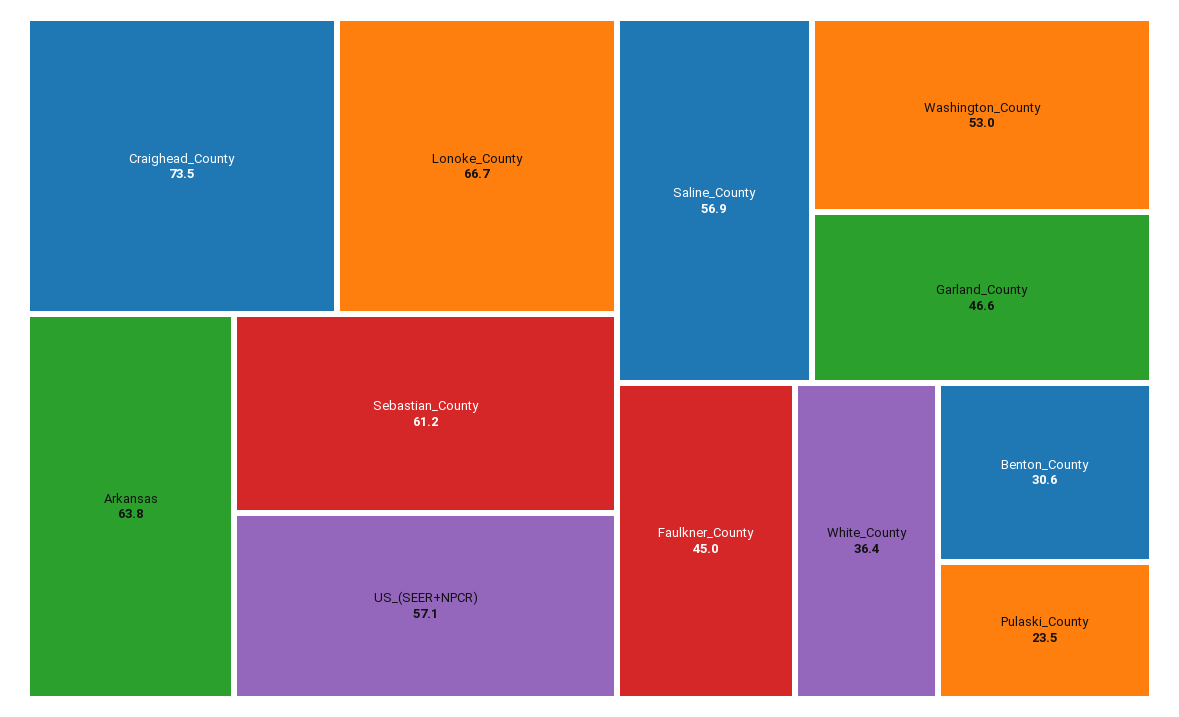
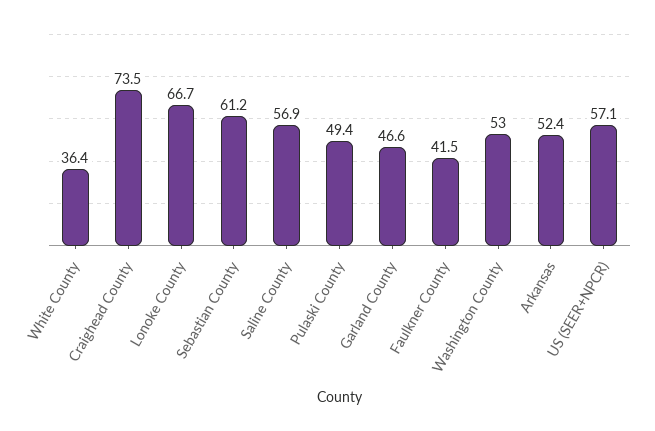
  {
    "Craighead_County": 73.5,
    "Lonoke_County": 66.7,
-   "Arkansas": 63.8,
+   "Arkansas": 52.4,
    "Sebastian_County": 61.2,
    "US_(SEER+NPCR)": 57.1,
    "Saline_County": 56.9,
    "Washington_County": 53,
    "Garland_County": 46.6,
-   "Faulkner_County": 45,
+   "Faulkner_County": 41.5,
    "White_County": 36.4,
-   "Benton_County": 30.6,
-   "Pulaski_County": 23.5
+   "Pulaski_County": 49.4
  }

